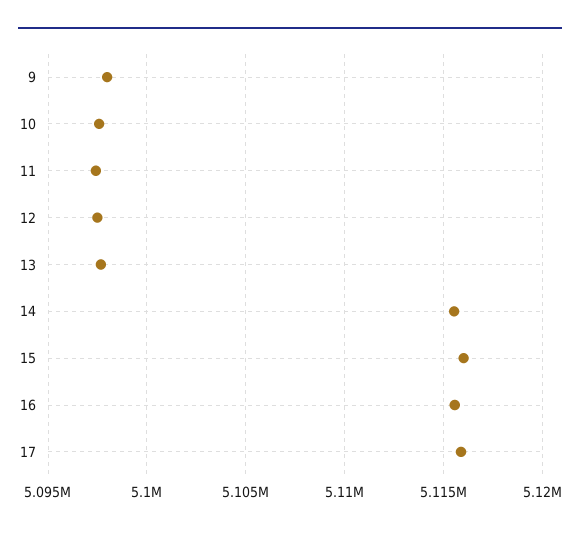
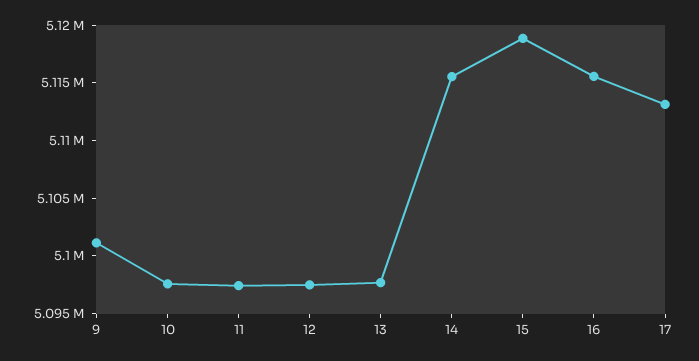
  {
-   "9": 5098000,
+   "9": 5101000,
    "10": 5097500,
    "11": 5097500,
    "12": 5097500,
    "13": 5097500,
    "14": 5115500,
-   "15": 5116000,
+   "15": 5119000,
    "16": 5115500,
-   "17": 5116000
+   "17": 5113000
  }

